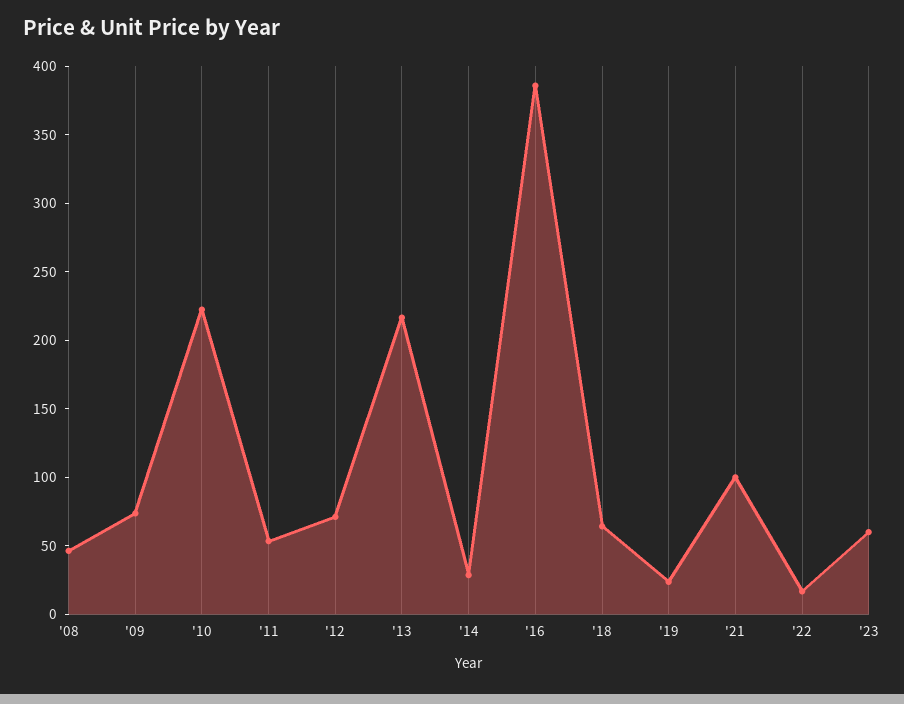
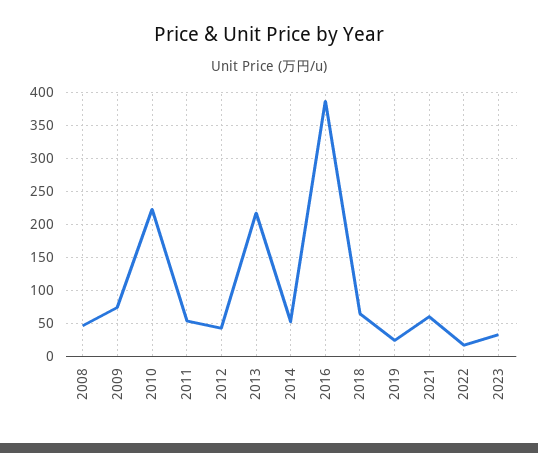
  {
    "'08": 50,
    "'09": 70,
    "'10": 220,
    "'11": 50,
-   "'12": 70,
+   "'12": 40,
    "'13": 220,
-   "'14": 30,
+   "'14": 50,
    "'16": 390,
    "'18": 60,
    "'19": 20,
-   "'21": 100,
+   "'21": 60,
    "'22": 20,
-   "'23": 60
+   "'23": 30
  }

